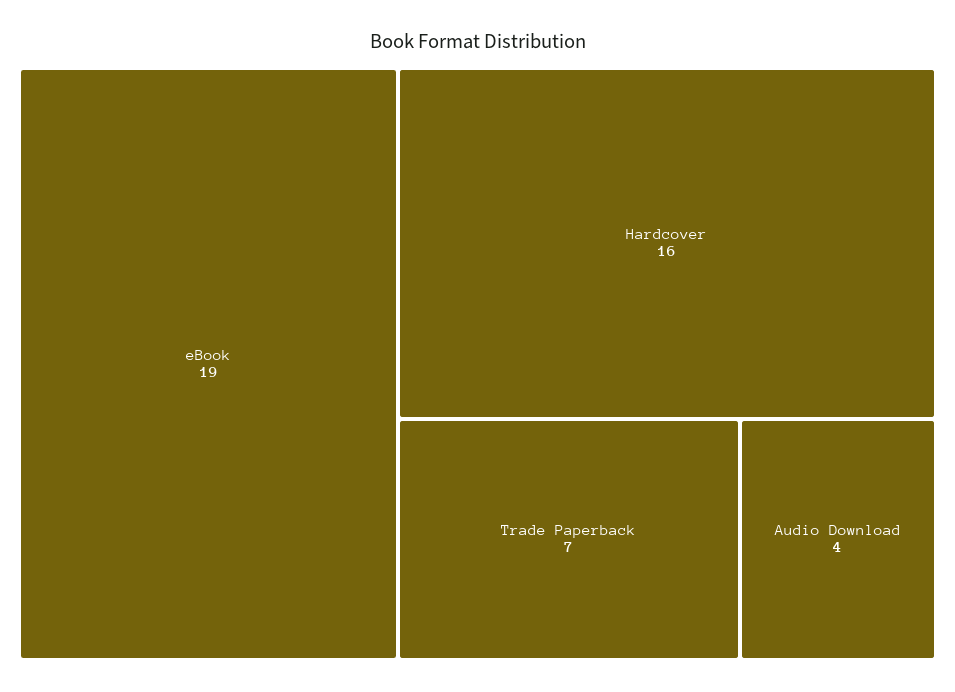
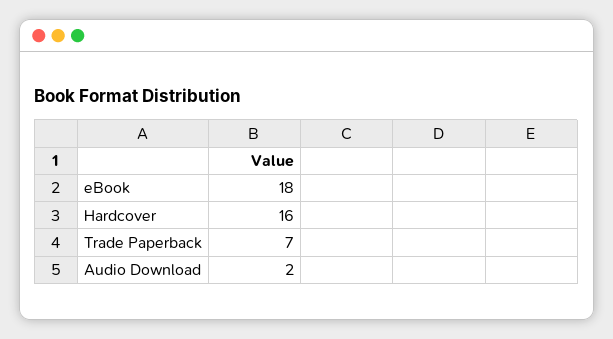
  {
-   "eBook": 19,
+   "eBook": 18,
    "Hardcover": 16,
    "Trade Paperback": 7,
-   "Audio Download": 4
+   "Audio Download": 2
  }

